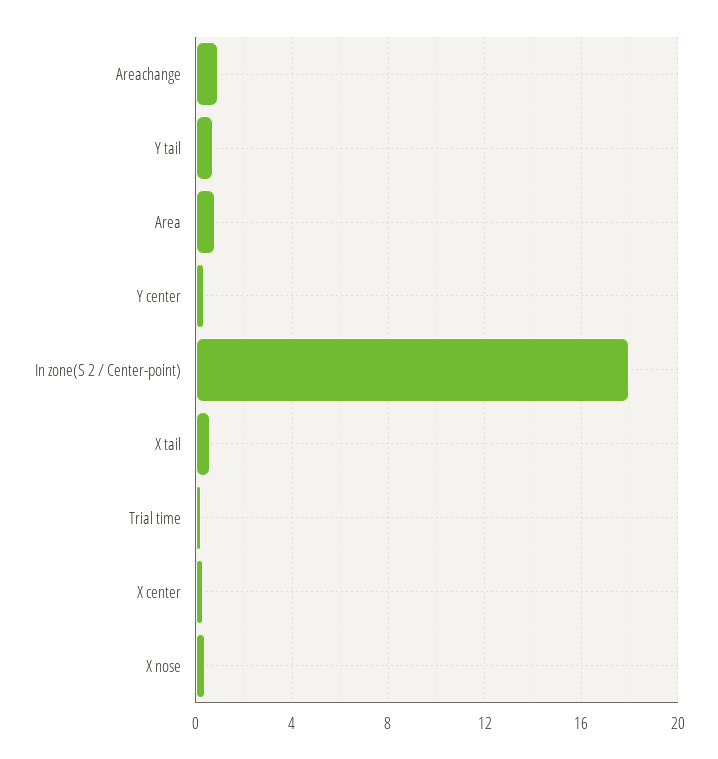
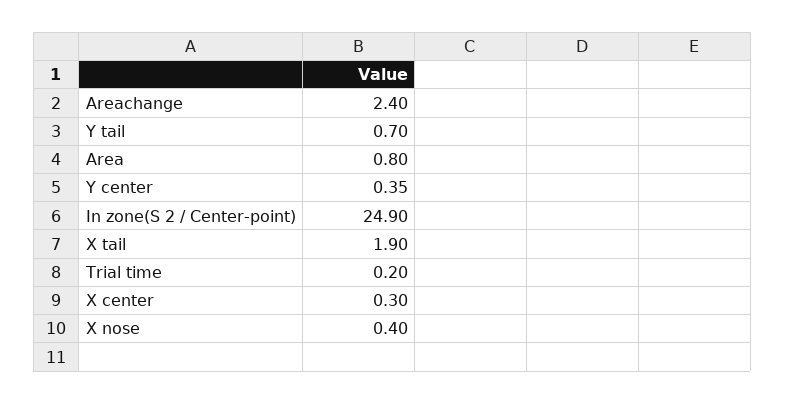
  {
-   "Areachange": 1,
+   "Areachange": 2.4,
    "Y tail": 0.7,
    "Area": 0.8,
    "Y center": 0.35,
-   "In zone(S 2 / Center-point)": 18,
+   "In zone(S 2 / Center-point)": 24.9,
-   "X tail": 0.5,
+   "X tail": 1.9,
    "Trial time": 0.2,
    "X center": 0.3,
    "X nose": 0.4
  }

